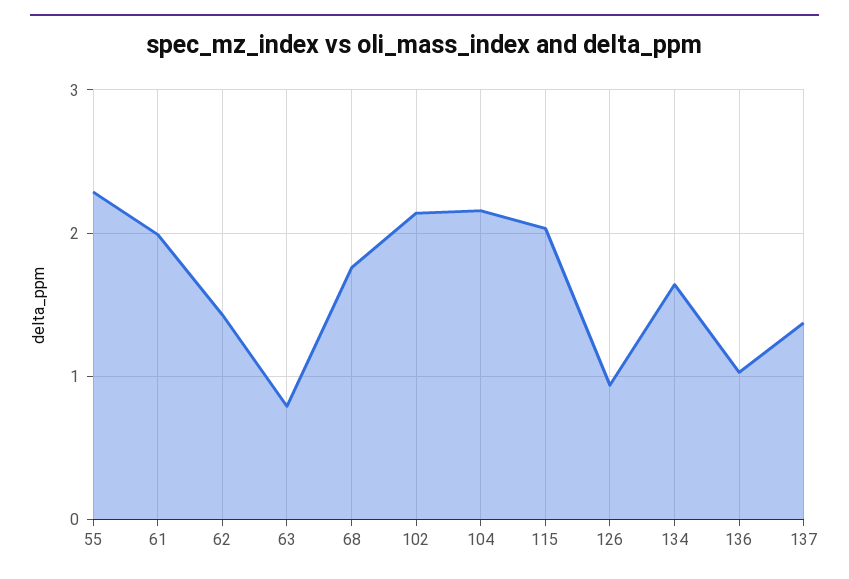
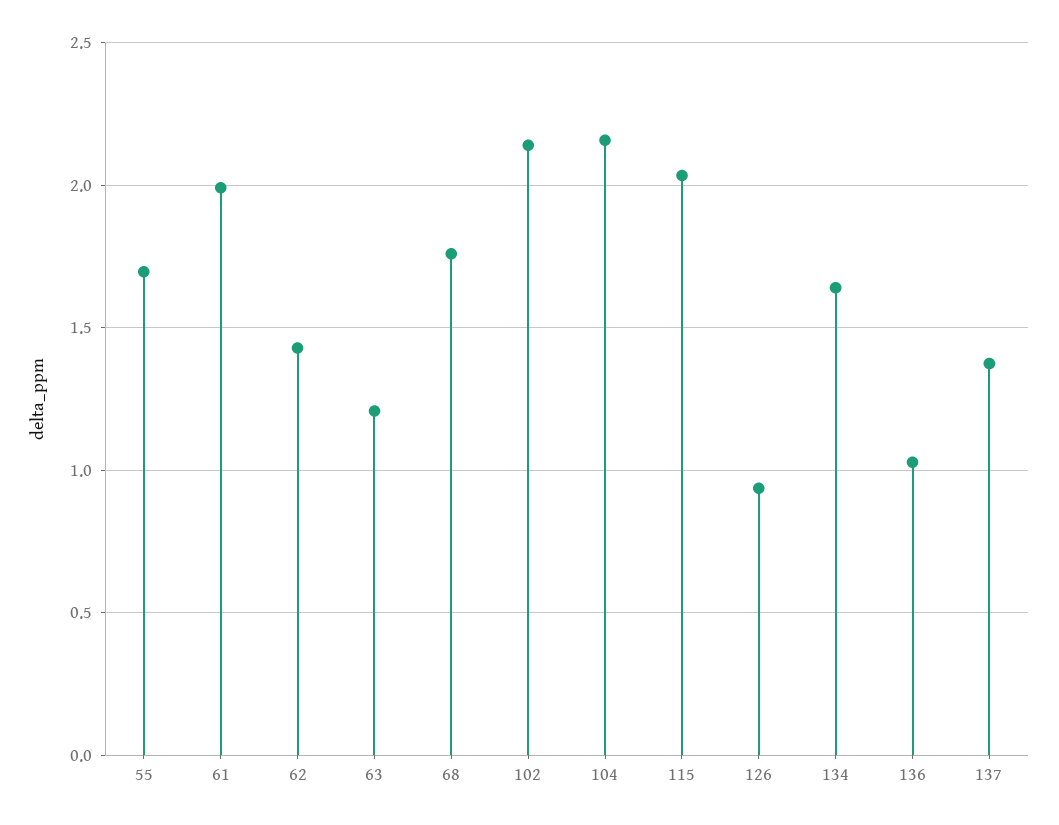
  {
-   "55": 2.3,
+   "55": 1.7,
    "61": 2,
    "62": 1.45,
-   "63": 0.8,
+   "63": 1.2,
    "68": 1.75,
    "102": 2.15,
    "104": 2.15,
    "115": 2.05,
    "126": 0.95,
    "134": 1.65,
    "136": 1.05,
    "137": 1.35
  }

